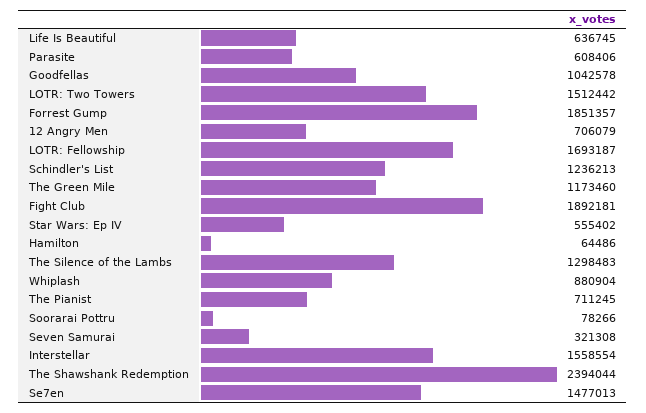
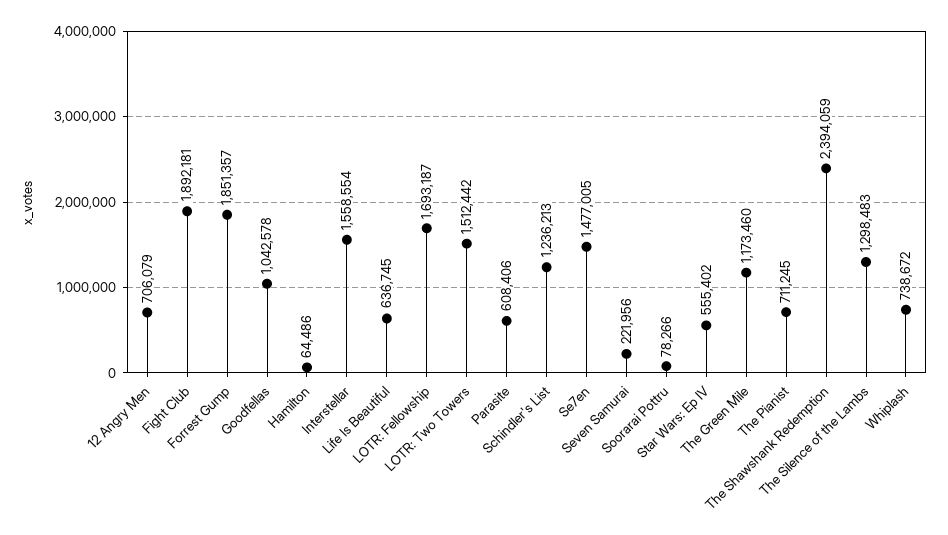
  {
    "Life Is Beautiful": 636745,
    "Parasite": 608406,
    "Goodfellas": 1042578,
    "LOTR: Two Towers": 1512442,
    "Forrest Gump": 1851357,
    "12 Angry Men": 706079,
    "LOTR: Fellowship": 1693187,
    "Schindler's List": 1236213,
    "The Green Mile": 1173460,
    "Fight Club": 1892181,
    "Star Wars: Ep IV": 555402,
    "Hamilton": 64486,
    "The Silence of the Lambs": 1298483,
-   "Whiplash": 880904,
+   "Whiplash": 738672,
    "The Pianist": 711245,
    "Soorarai Pottru": 78266,
-   "Seven Samurai": 321308,
+   "Seven Samurai": 221956,
    "Interstellar": 1558554,
-   "The Shawshank Redemption": 2394044,
+   "The Shawshank Redemption": 2394059,
-   "Se7en": 1477013
+   "Se7en": 1477005
  }

